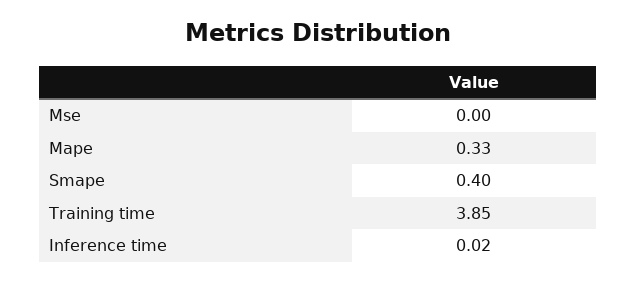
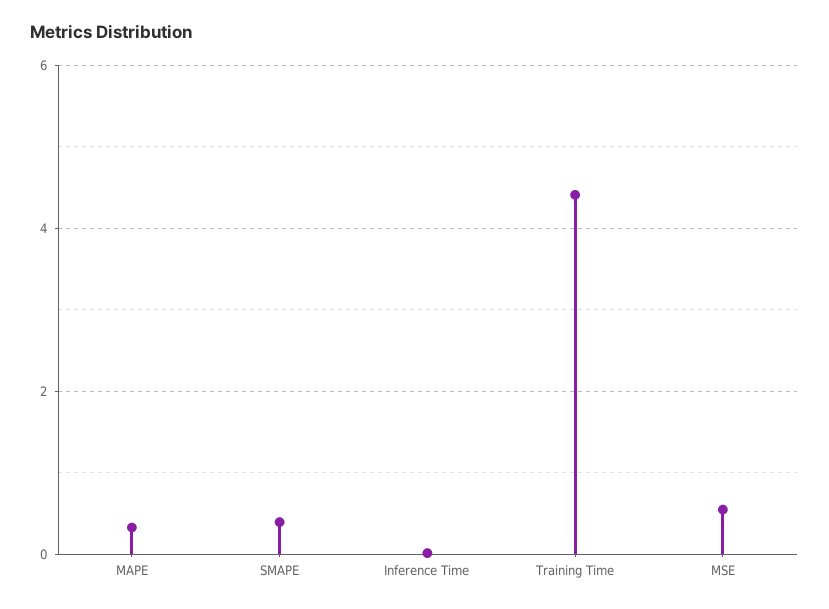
  {
-   "Mse": 0,
+   "Mse": 0.6,
    "Mape": 0.33,
    "Smape": 0.4,
-   "Training time": 3.85,
+   "Training time": 4.4,
    "Inference time": 0.02
  }

